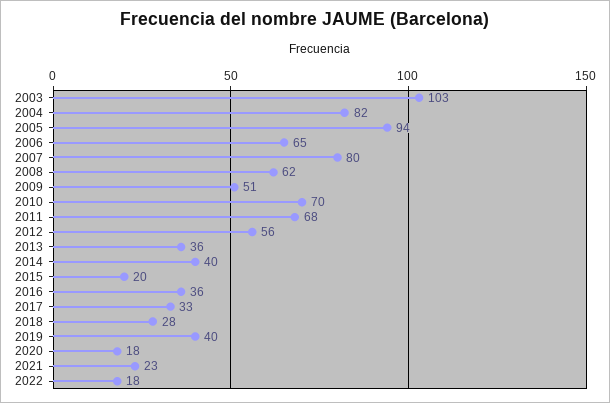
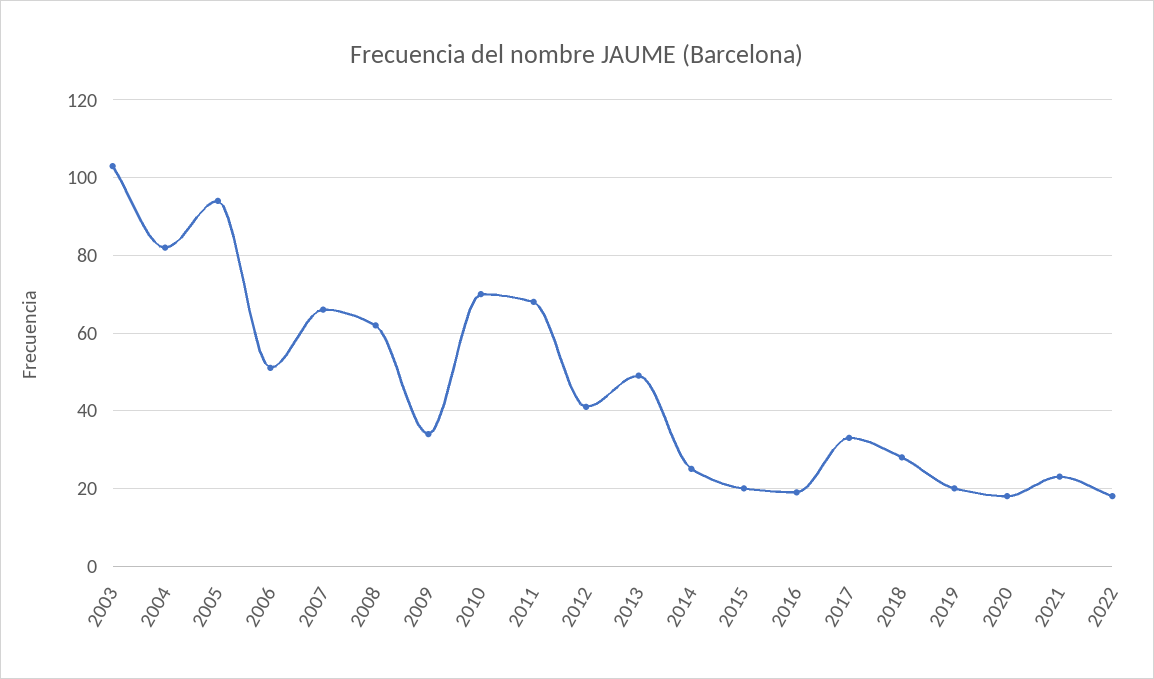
  {
    "2003": 103,
    "2004": 82,
    "2005": 94,
-   "2006": 65,
+   "2006": 50,
-   "2007": 80,
+   "2007": 65,
    "2008": 62,
-   "2009": 51,
+   "2009": 35,
    "2010": 70,
    "2011": 68,
-   "2012": 56,
+   "2012": 40,
-   "2013": 36,
+   "2013": 50,
-   "2014": 40,
+   "2014": 25,
    "2015": 20,
-   "2016": 36,
+   "2016": 20,
    "2017": 33,
    "2018": 28,
-   "2019": 40,
+   "2019": 20,
    "2020": 18,
    "2021": 23,
    "2022": 18
  }

